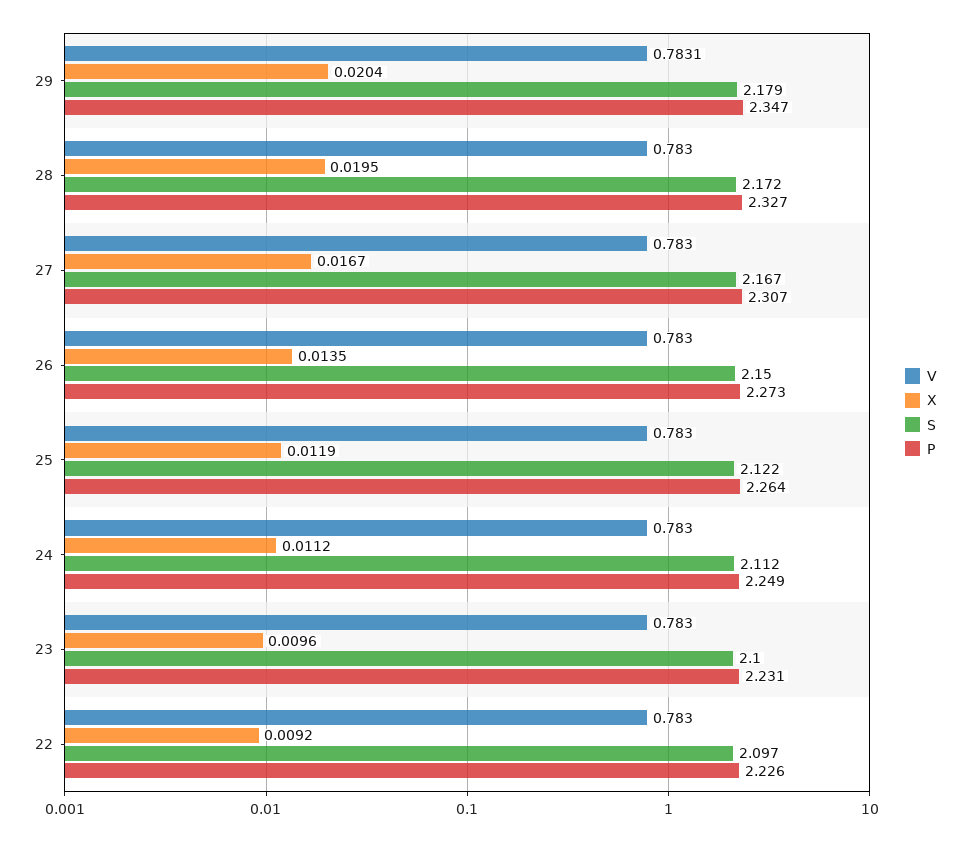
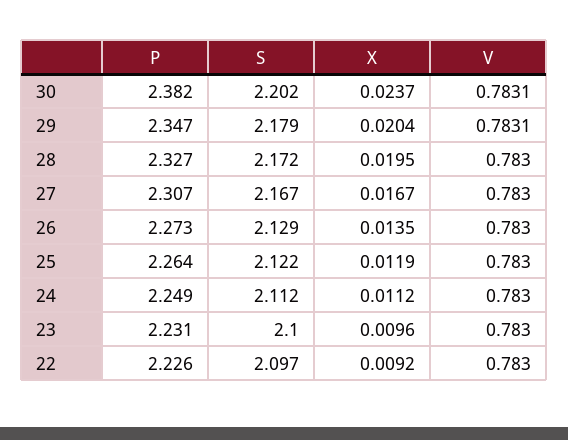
  {
    "V": {
      "29": 0.7831,
      "28": 0.783,
      "27": 0.783,
      "26": 0.783,
      "25": 0.783,
      "24": 0.783,
      "23": 0.783,
-     "22": 0.783
+     "22": 0.783,
+     "30": 0.7831
    },
    "X": {
      "29": 0.0204,
      "28": 0.0195,
      "27": 0.0167,
      "26": 0.0135,
      "25": 0.0119,
      "24": 0.0112,
      "23": 0.0096,
-     "22": 0.0092
+     "22": 0.0092,
+     "30": 0.0237
    },
    "S": {
      "29": 2.179,
      "28": 2.172,
      "27": 2.167,
-     "26": 2.15,
+     "26": 2.129,
      "25": 2.122,
      "24": 2.112,
      "23": 2.1,
-     "22": 2.097
+     "22": 2.097,
+     "30": 2.202
    },
    "P": {
      "29": 2.347,
      "28": 2.327,
      "27": 2.307,
      "26": 2.273,
      "25": 2.264,
      "24": 2.249,
      "23": 2.231,
-     "22": 2.226
+     "22": 2.226,
+     "30": 2.382
    }
  }

